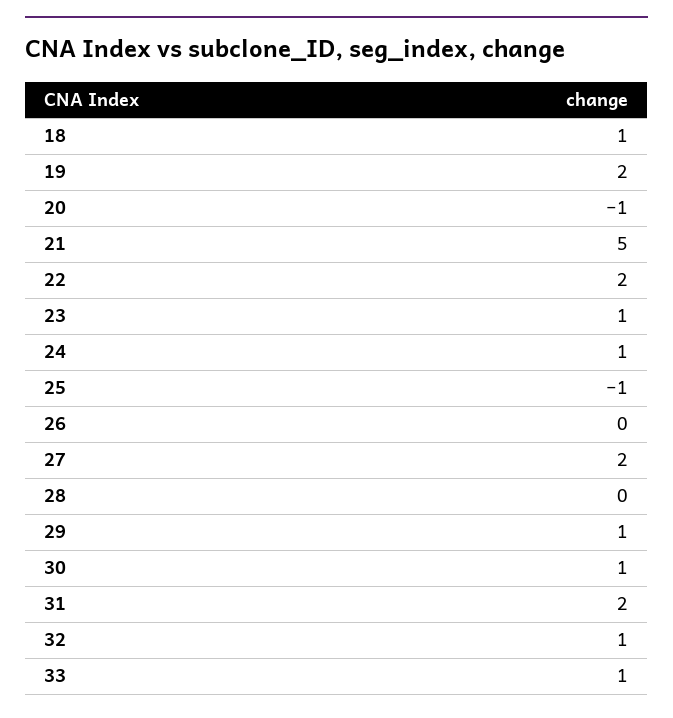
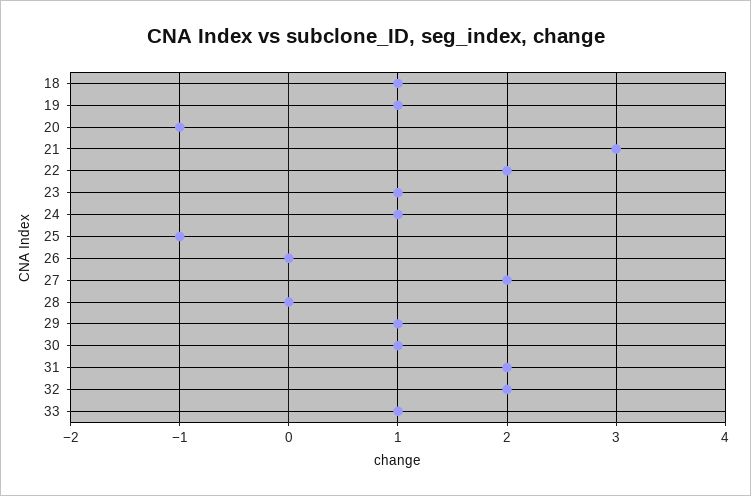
  {
    "18": 1,
-   "19": 2,
+   "19": 1,
    "20": -1,
-   "21": 5,
+   "21": 3,
    "22": 2,
    "23": 1,
    "24": 1,
    "25": -1,
    "26": 0,
    "27": 2,
    "28": 0,
    "29": 1,
    "30": 1,
    "31": 2,
-   "32": 1,
+   "32": 2,
    "33": 1
  }

